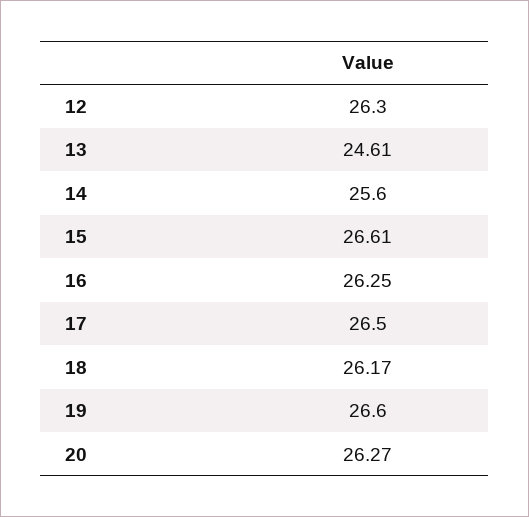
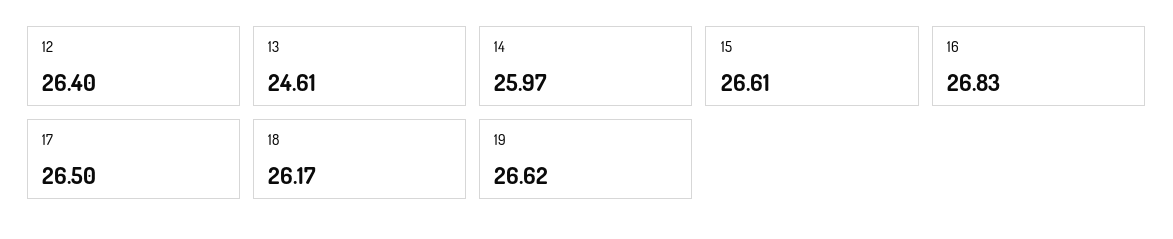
  {
-   "12": 26.3,
+   "12": 26.4,
    "13": 24.61,
-   "14": 25.6,
+   "14": 25.97,
    "15": 26.61,
-   "16": 26.25,
+   "16": 26.83,
    "17": 26.5,
    "18": 26.17,
-   "19": 26.6,
+   "19": 26.62
-   "20": 26.27
  }

